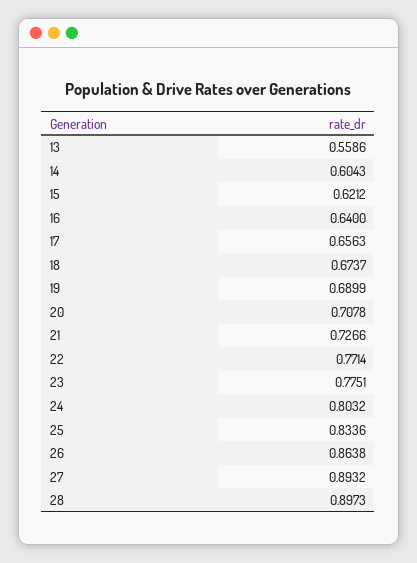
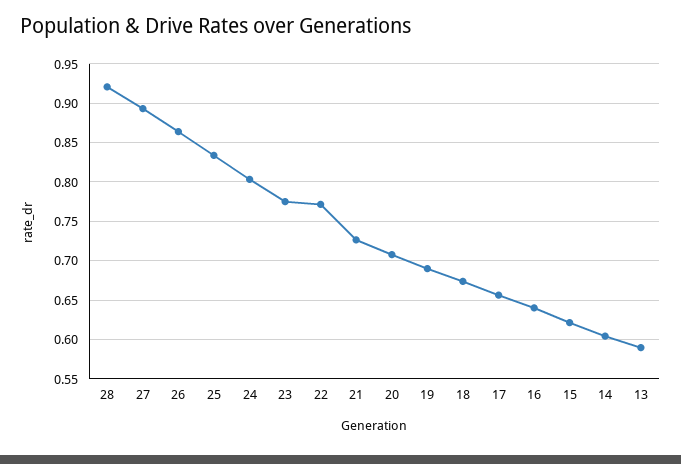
  {
-   "13": 0.5586,
+   "13": 0.59,
    "14": 0.6043,
    "15": 0.6212,
    "16": 0.64,
    "17": 0.6563,
    "18": 0.6737,
    "19": 0.6899,
    "20": 0.7078,
    "21": 0.7266,
    "22": 0.7714,
    "23": 0.7751,
    "24": 0.8032,
    "25": 0.8336,
    "26": 0.8638,
    "27": 0.8932,
-   "28": 0.8973
+   "28": 0.92
  }

